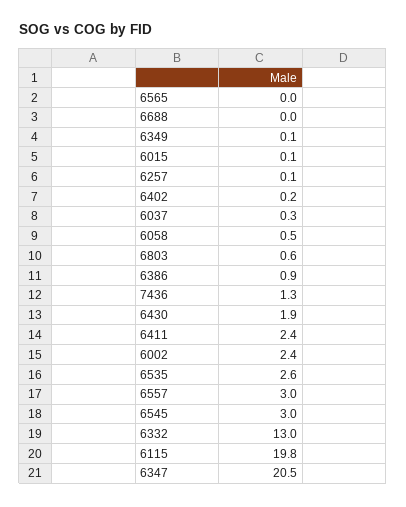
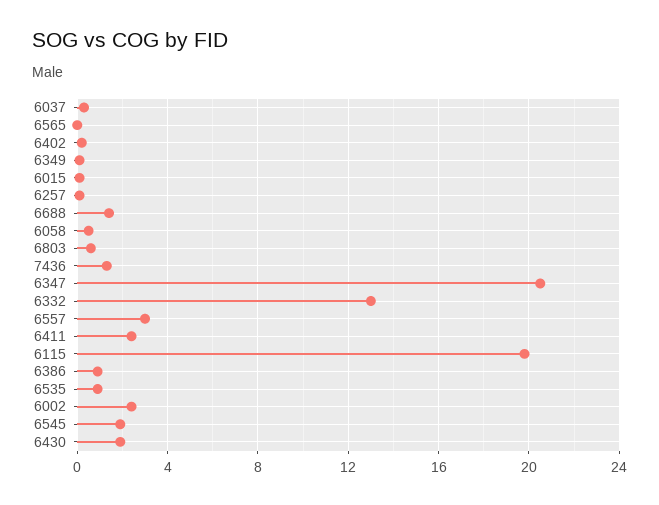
  {
    "6565": 0,
-   "6688": 0,
+   "6688": 1.5,
    "6349": 0.1,
    "6015": 0.1,
    "6257": 0.1,
    "6402": 0.2,
    "6037": 0.3,
    "6058": 0.5,
    "6803": 0.6,
    "6386": 0.9,
    "7436": 1.3,
    "6430": 1.9,
    "6411": 2.4,
    "6002": 2.4,
-   "6535": 2.6,
+   "6535": 1,
    "6557": 3,
-   "6545": 3,
+   "6545": 2,
    "6332": 13,
    "6115": 19.8,
    "6347": 20.5
  }

